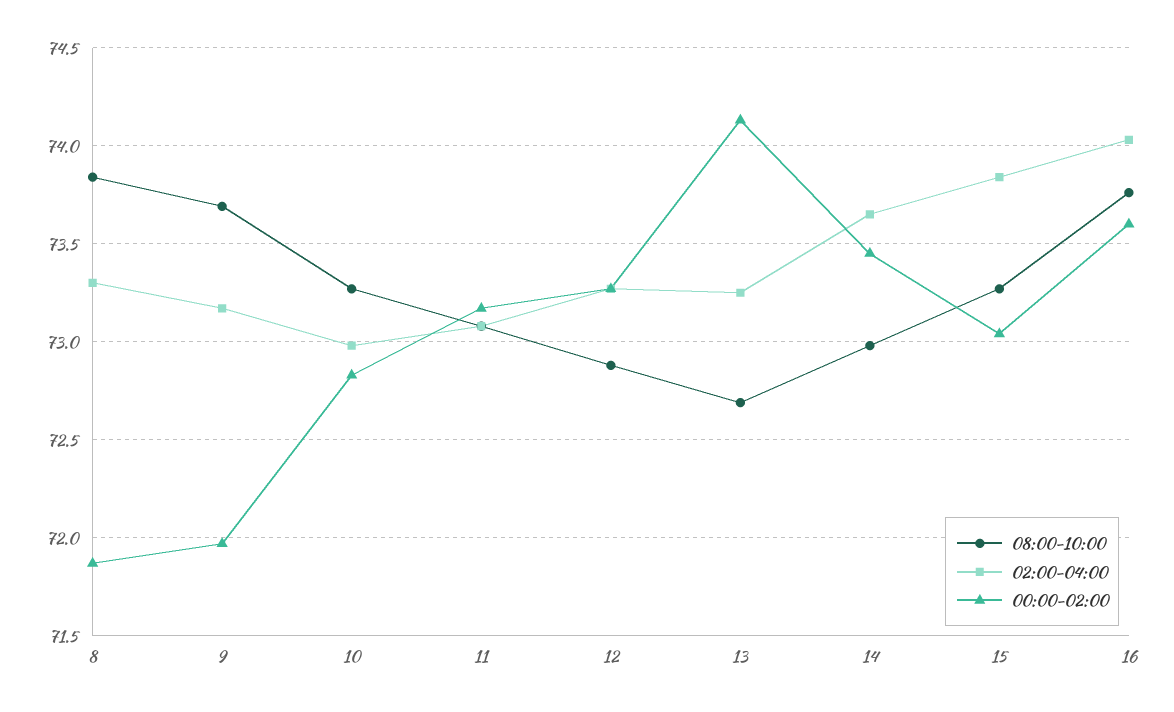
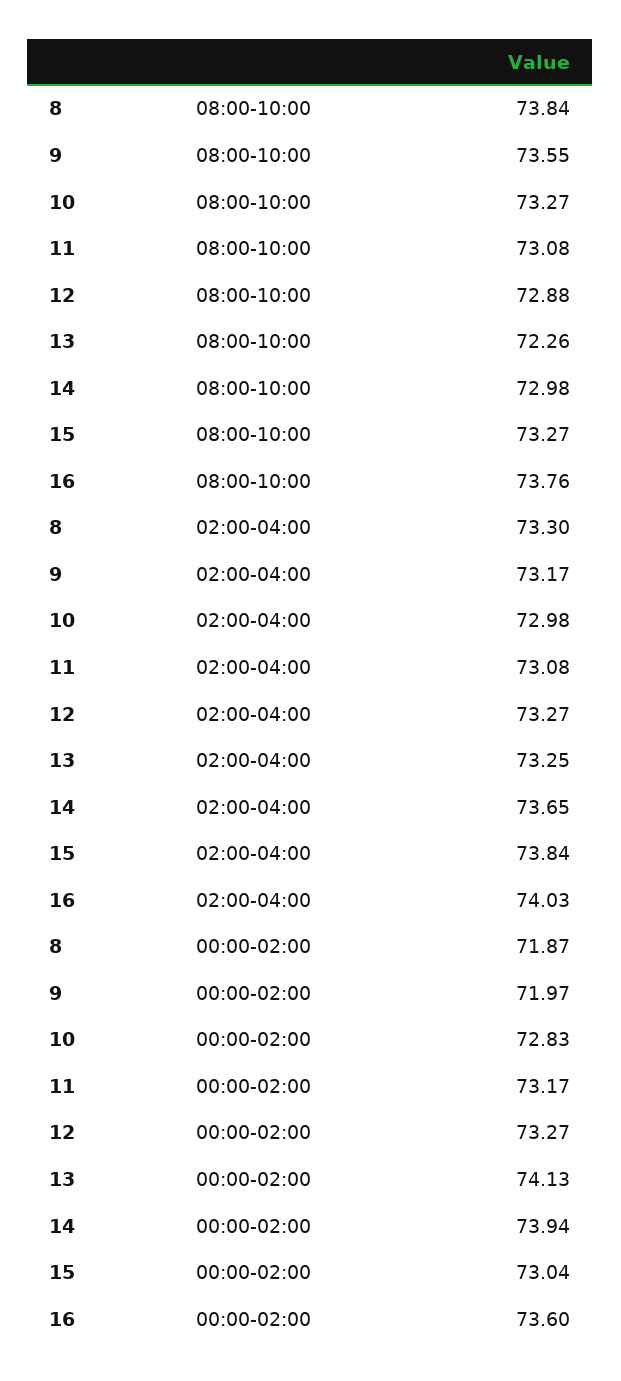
  {
    "08:00-10:00": {
      "8": 73.84,
-     "9": 73.7,
+     "9": 73.55,
      "10": 73.27,
      "11": 73.08,
      "12": 72.88,
-     "13": 72.7,
+     "13": 72.26,
      "14": 72.98,
      "15": 73.27,
      "16": 73.76
    },
    "02:00-04:00": {
      "8": 73.3,
      "9": 73.17,
      "10": 72.98,
      "11": 73.08,
      "12": 73.27,
      "13": 73.25,
      "14": 73.65,
      "15": 73.84,
      "16": 74.03
    },
    "00:00-02:00": {
      "8": 71.87,
      "9": 71.97,
      "10": 72.83,
      "11": 73.17,
      "12": 73.27,
      "13": 74.13,
-     "14": 73.45,
+     "14": 73.94,
      "15": 73.04,
      "16": 73.6
    }
  }

